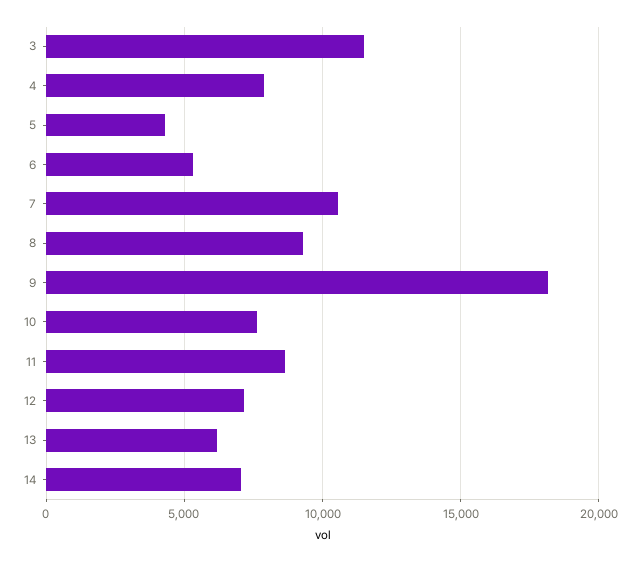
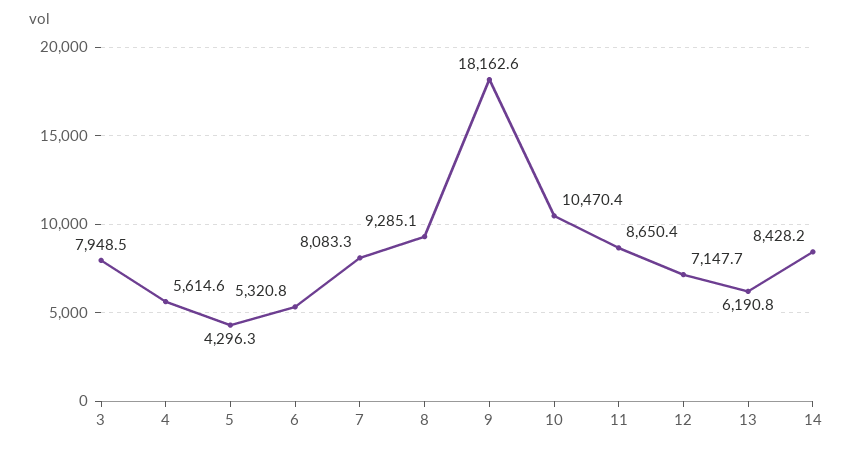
  {
-   "3": 11500,
+   "3": 7948.5,
-   "4": 8000,
+   "4": 5614.6,
    "5": 4296.3,
    "6": 5320.8,
-   "7": 10500,
+   "7": 8083.3,
    "8": 9285.1,
    "9": 18162.6,
-   "10": 7500,
+   "10": 10470.4,
    "11": 8650.4,
    "12": 7147.7,
    "13": 6190.8,
-   "14": 7000
+   "14": 8428.2
  }

